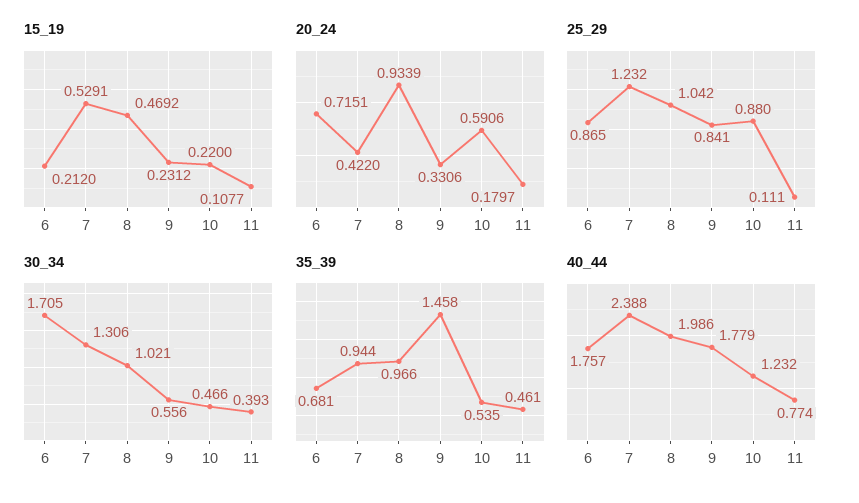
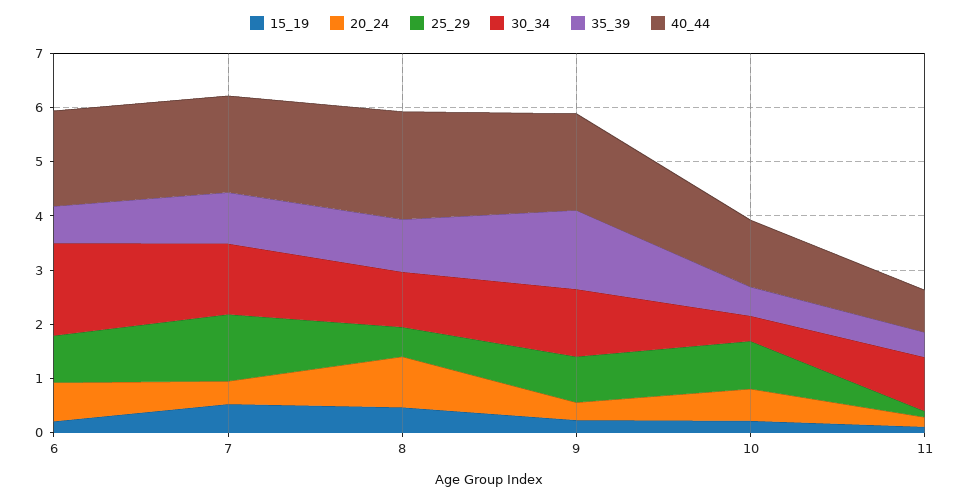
  {
    "15_19": {
      "6": 0.212,
      "7": 0.5291,
      "8": 0.4692,
      "9": 0.2312,
      "10": 0.22,
      "11": 0.1077
    },
    "20_24": {
      "6": 0.7151,
      "7": 0.422,
      "8": 0.9339,
      "9": 0.3306,
      "10": 0.5906,
      "11": 0.1797
    },
    "25_29": {
      "6": 0.865,
      "7": 1.232,
-     "8": 1.042,
+     "8": 0.6,
      "9": 0.841,
      "10": 0.88,
      "11": 0.111
    },
    "30_34": {
      "6": 1.705,
      "7": 1.306,
      "8": 1.021,
-     "9": 0.556,
+     "9": 1.2,
      "10": 0.466,
-     "11": 0.393
+     "11": 1
    },
    "35_39": {
      "6": 0.681,
      "7": 0.944,
      "8": 0.966,
      "9": 1.458,
      "10": 0.535,
      "11": 0.461
    },
    "40_44": {
      "6": 1.757,
-     "7": 2.388,
+     "7": 1.8,
      "8": 1.986,
      "9": 1.779,
      "10": 1.232,
      "11": 0.774
    }
  }

